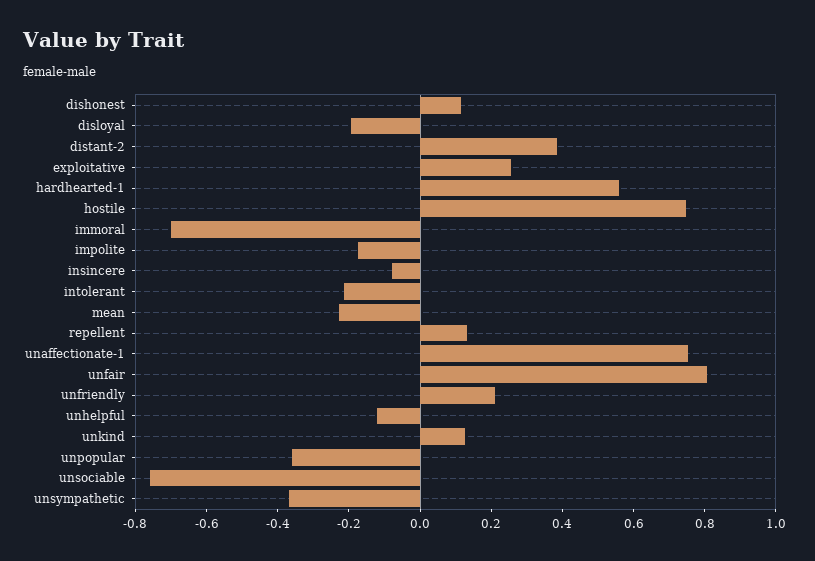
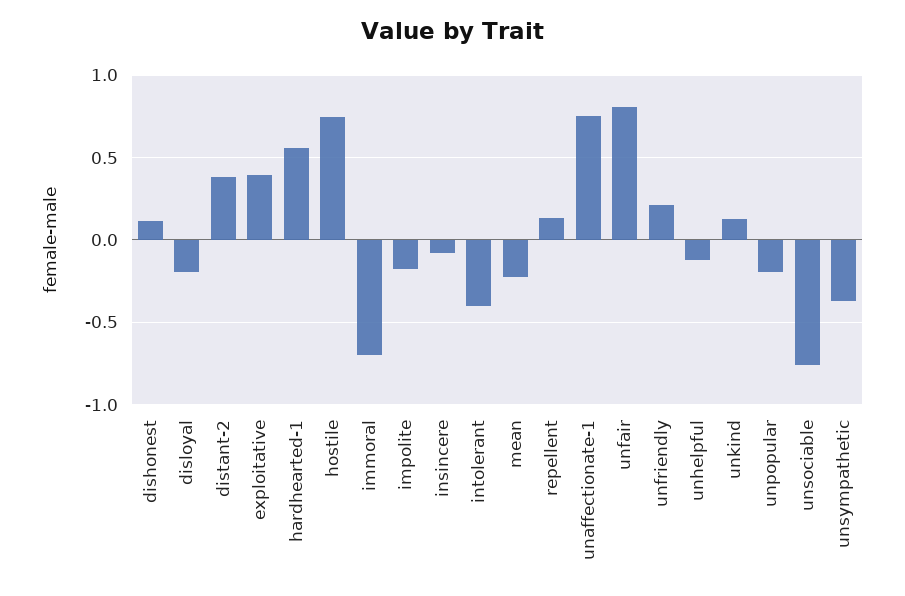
  {
    "dishonest": 0.1,
    "disloyal": -0.2,
    "distant-2": 0.4,
-   "exploitative": 0.25,
+   "exploitative": 0.4,
    "hardhearted-1": 0.55,
    "hostile": 0.75,
    "immoral": -0.7,
    "impolite": -0.2,
    "insincere": -0.1,
-   "intolerant": -0.2,
+   "intolerant": -0.4,
    "mean": -0.25,
    "repellent": 0.15,
    "unaffectionate-1": 0.75,
    "unfair": 0.8,
    "unfriendly": 0.2,
    "unhelpful": -0.1,
    "unkind": 0.15,
-   "unpopular": -0.35,
+   "unpopular": -0.2,
    "unsociable": -0.75,
    "unsympathetic": -0.35
  }

